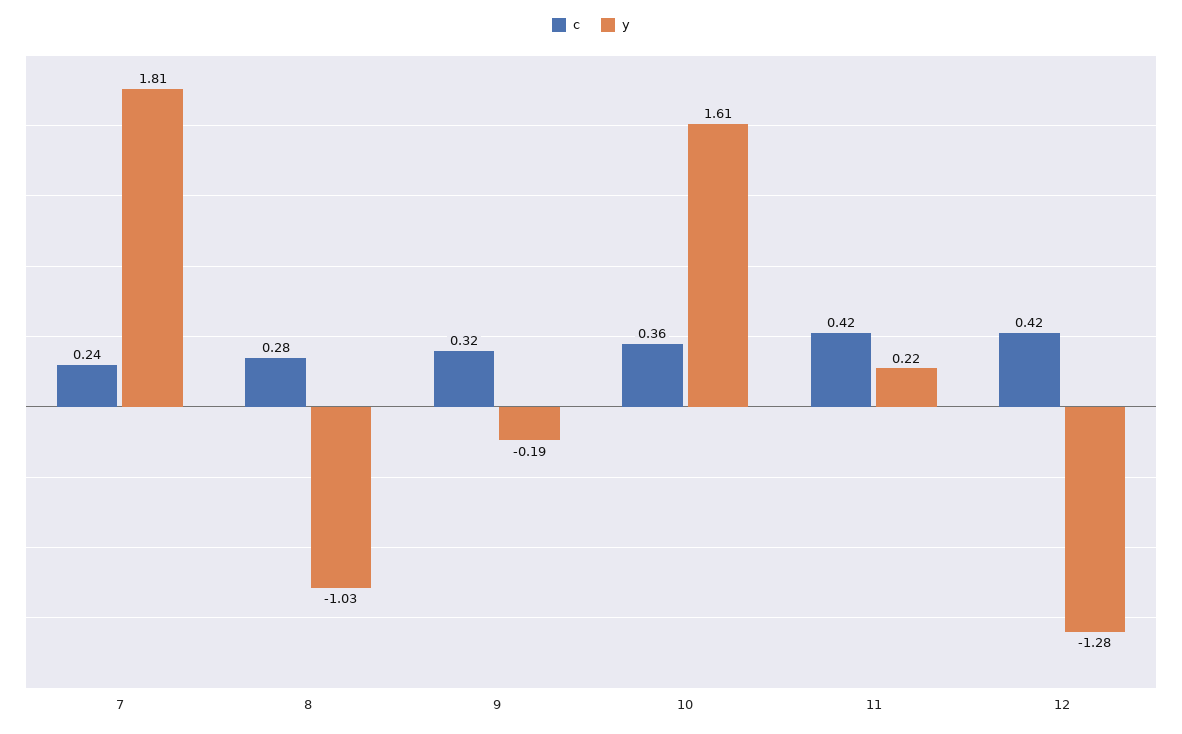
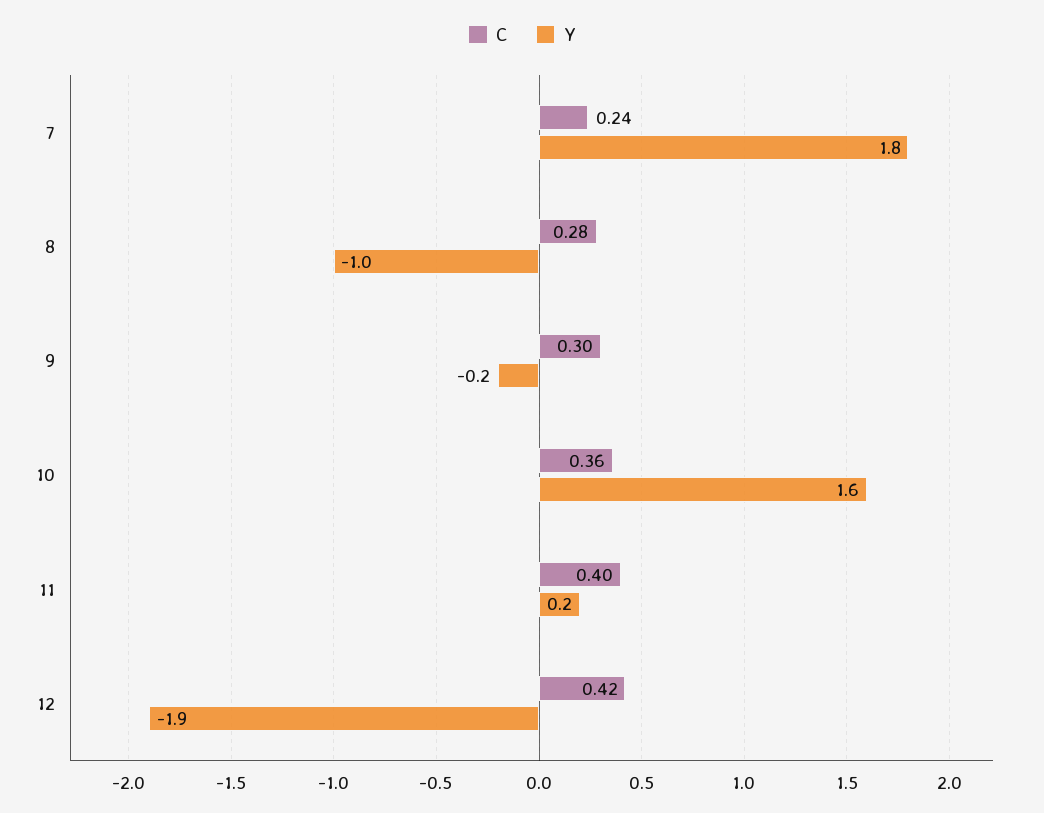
  {
    "c": {
      "7": 0.24,
      "8": 0.28,
-     "9": 0.32,
+     "9": 0.3,
      "10": 0.36,
-     "11": 0.42,
+     "11": 0.4,
      "12": 0.42
    },
    "y": {
      "7": 1.81,
      "8": -1.03,
      "9": -0.19,
      "10": 1.61,
      "11": 0.22,
-     "12": -1.28
+     "12": -1.9
    }
  }

